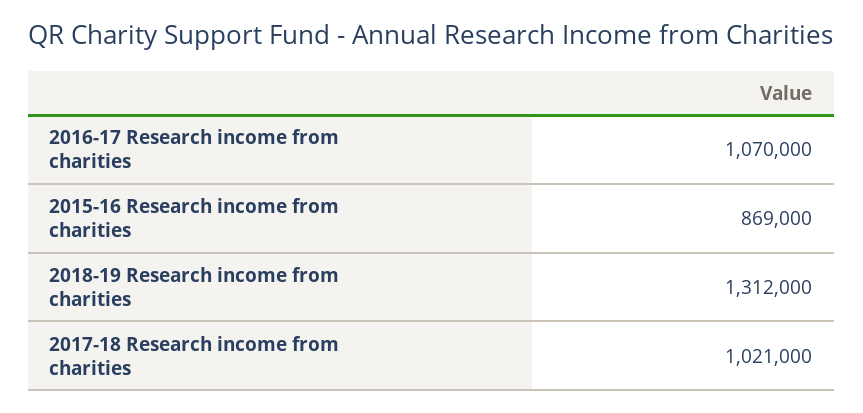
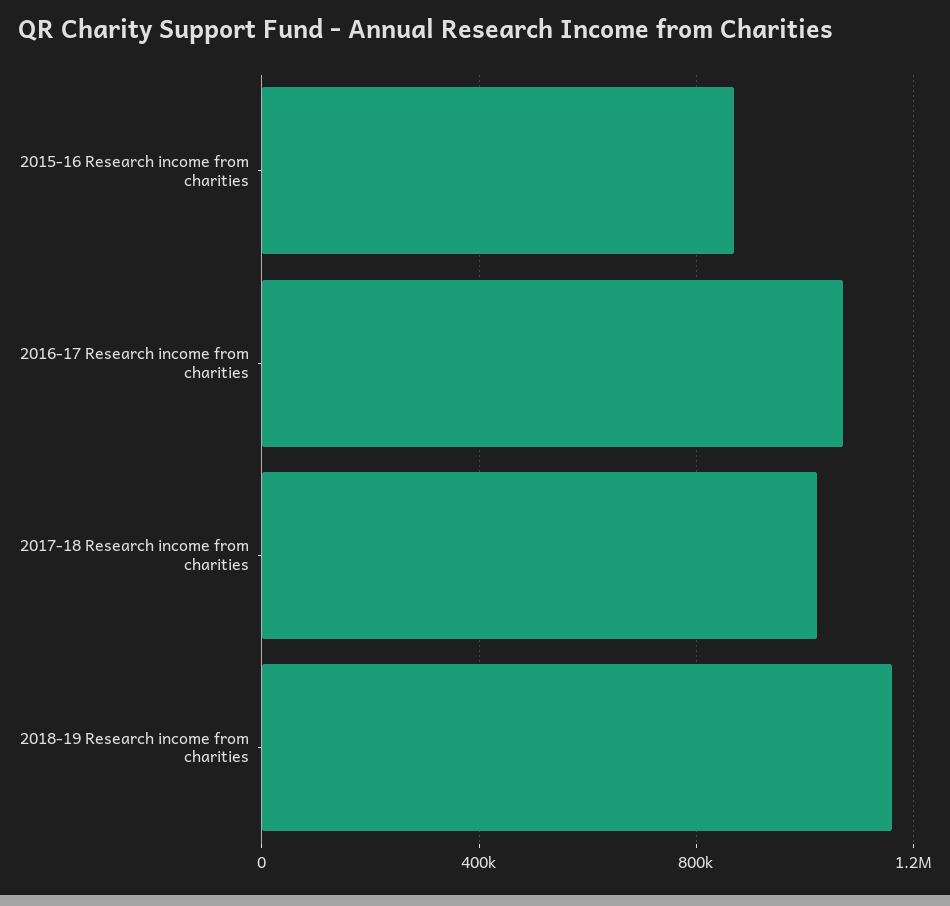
  {
    "2016-17 Research income from charities": 1070000,
    "2015-16 Research income from charities": 869000,
-   "2018-19 Research income from charities": 1312000,
+   "2018-19 Research income from charities": 1150000,
    "2017-18 Research income from charities": 1021000
  }

